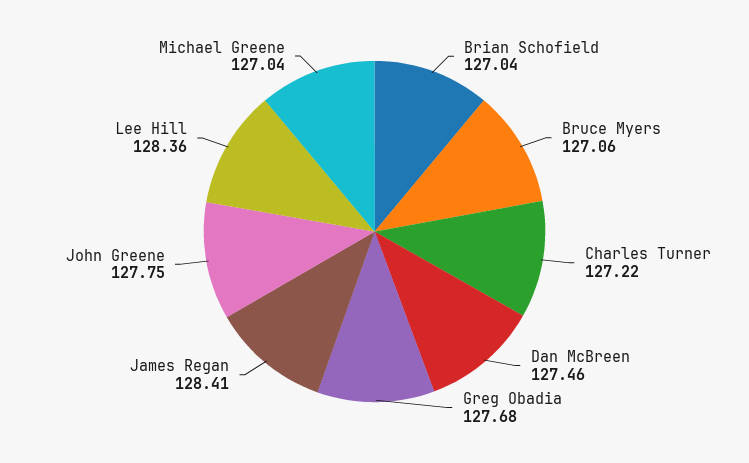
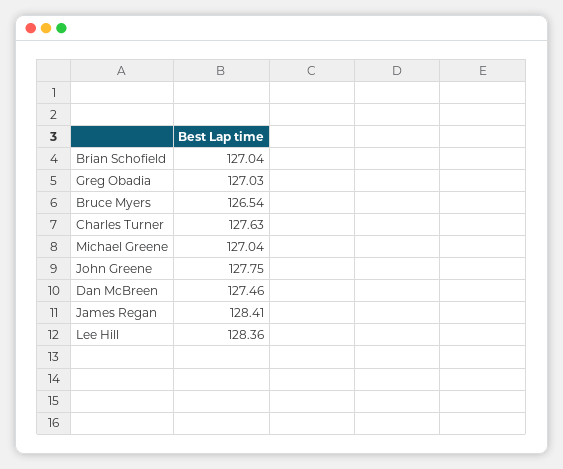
  {
    "Brian Schofield": 127.04,
-   "Bruce Myers": 127.06,
+   "Bruce Myers": 126.54,
-   "Charles Turner": 127.22,
+   "Charles Turner": 127.63,
    "Dan McBreen": 127.46,
-   "Greg Obadia": 127.68,
+   "Greg Obadia": 127.03,
    "James Regan": 128.41,
    "John Greene": 127.75,
    "Lee Hill": 128.36,
    "Michael Greene": 127.04
  }

